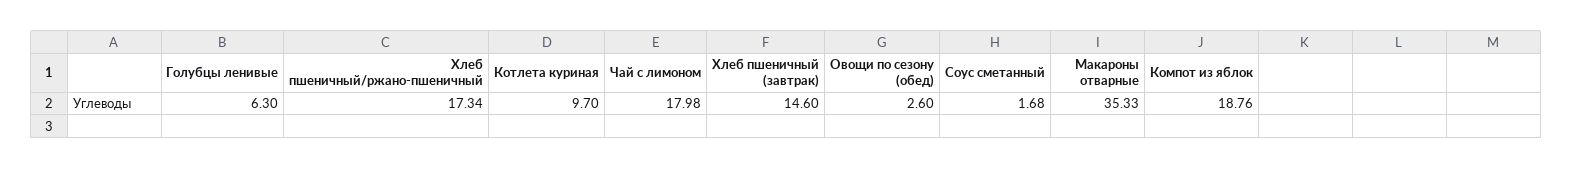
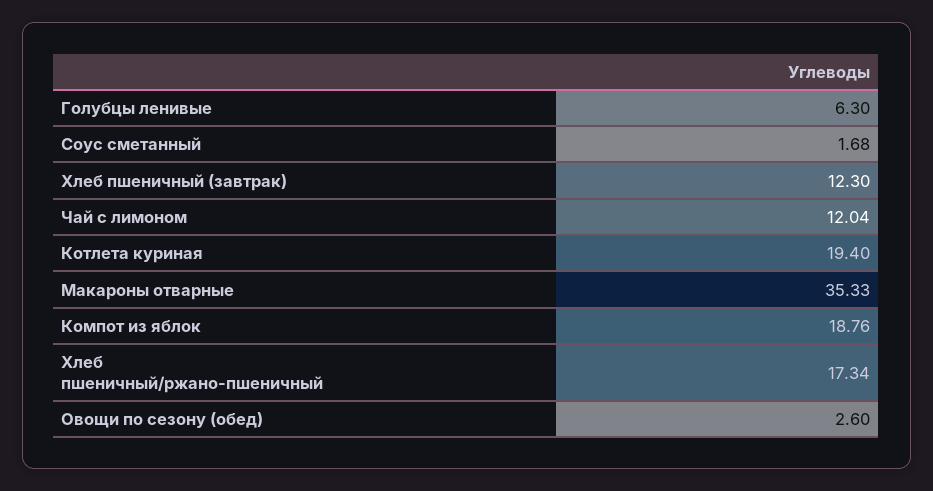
  {
    "Голубцы ленивые": 6.3,
    "Хлеб пшеничный/ржано-пшеничный": 17.34,
-   "Котлета куриная": 9.7,
+   "Котлета куриная": 19.4,
-   "Чай с лимоном": 17.98,
+   "Чай с лимоном": 12.04,
-   "Хлеб пшеничный (завтрак)": 14.6,
+   "Хлеб пшеничный (завтрак)": 12.3,
    "Овощи по сезону (обед)": 2.6,
    "Соус сметанный": 1.68,
    "Макароны отварные": 35.33,
    "Компот из яблок": 18.76
  }

